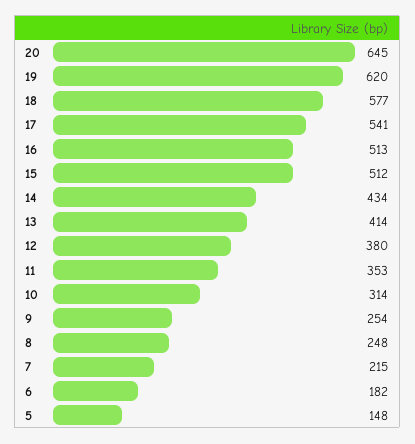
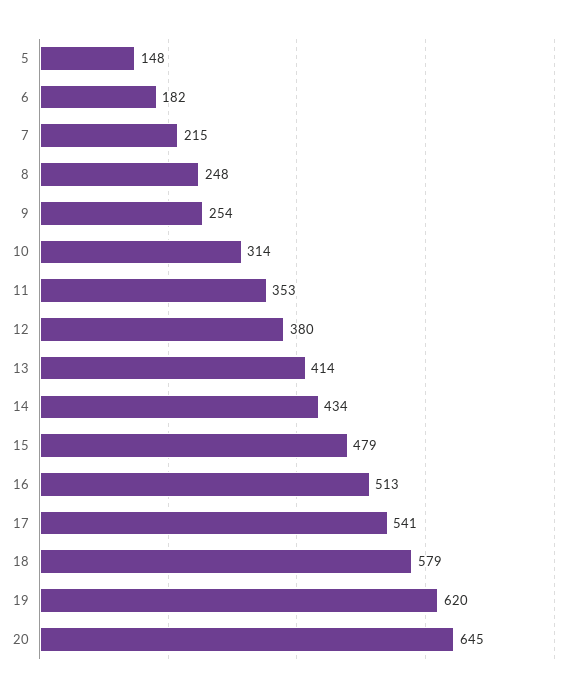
  {
    "20": 645,
    "19": 620,
-   "18": 577,
+   "18": 579,
    "17": 541,
    "16": 513,
-   "15": 512,
+   "15": 479,
    "14": 434,
    "13": 414,
    "12": 380,
    "11": 353,
    "10": 314,
    "9": 254,
    "8": 248,
    "7": 215,
    "6": 182,
    "5": 148
  }

